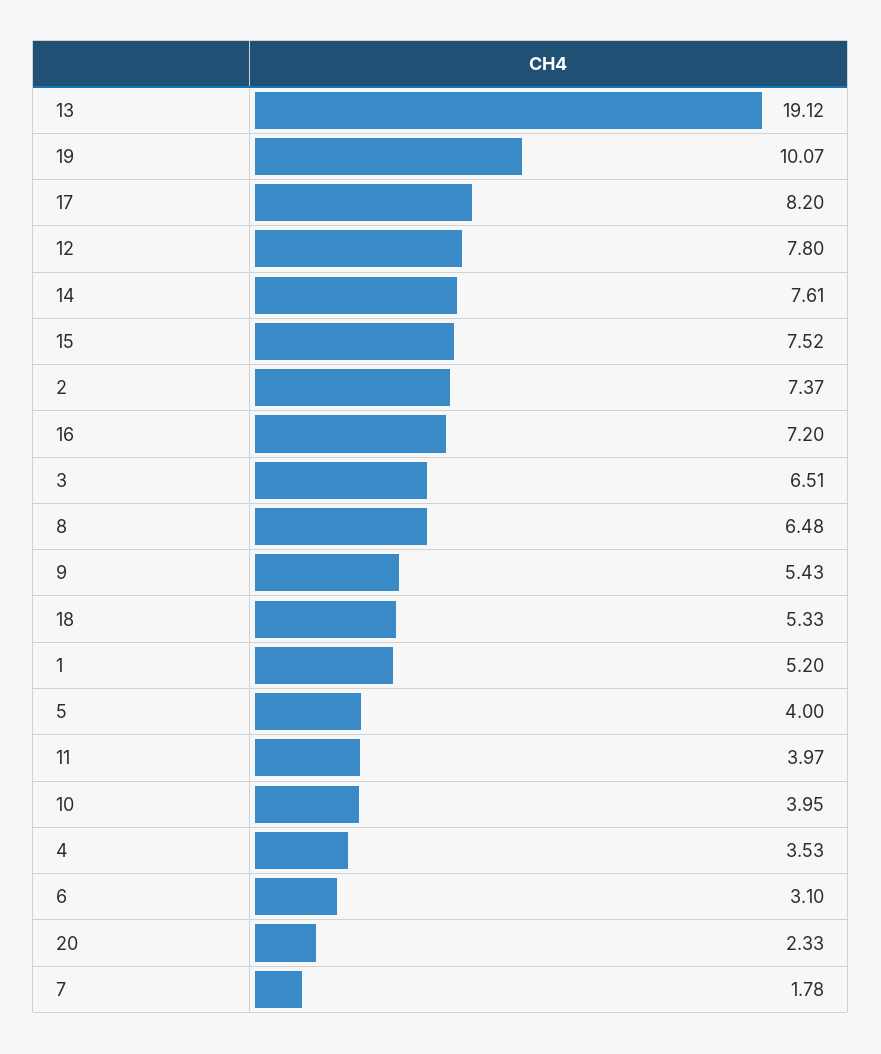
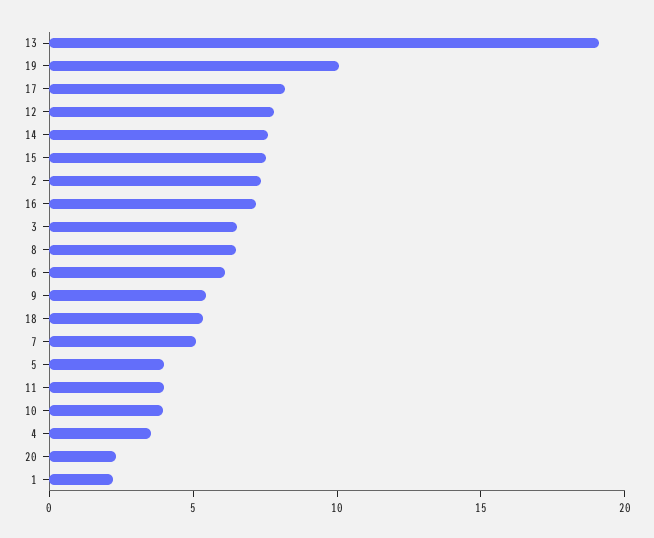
  {
    "13": 19.12,
    "19": 10.07,
    "17": 8.2,
    "12": 7.8,
    "14": 7.61,
    "15": 7.52,
    "2": 7.37,
    "16": 7.2,
    "3": 6.51,
    "8": 6.48,
    "9": 5.43,
    "18": 5.33,
-   "1": 5.2,
+   "1": 2,
    "5": 4,
    "11": 3.97,
    "10": 3.95,
    "4": 3.53,
-   "6": 3.1,
+   "6": 6,
    "20": 2.33,
-   "7": 1.78
+   "7": 5
  }

